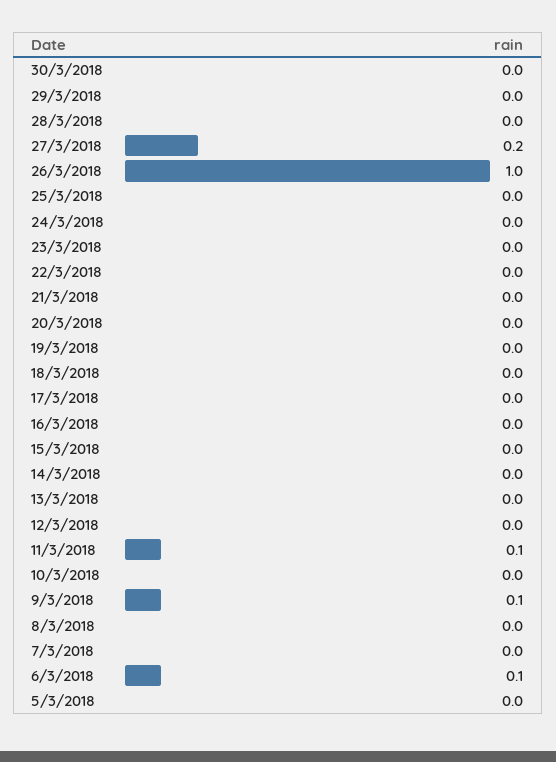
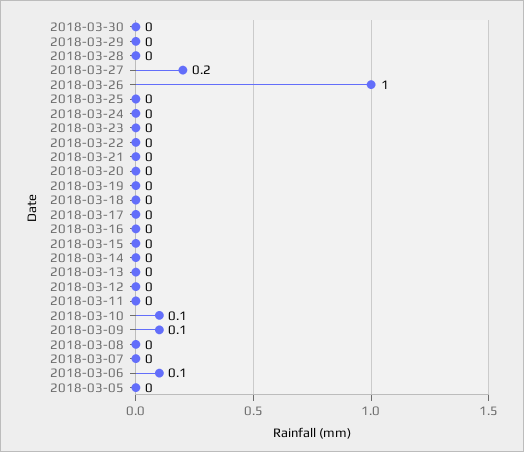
  {
    "30/3/2018": 0,
    "29/3/2018": 0,
    "28/3/2018": 0,
    "27/3/2018": 0.2,
    "26/3/2018": 1,
    "25/3/2018": 0,
    "24/3/2018": 0,
    "23/3/2018": 0,
    "22/3/2018": 0,
    "21/3/2018": 0,
    "20/3/2018": 0,
    "19/3/2018": 0,
    "18/3/2018": 0,
    "17/3/2018": 0,
    "16/3/2018": 0,
    "15/3/2018": 0,
    "14/3/2018": 0,
    "13/3/2018": 0,
    "12/3/2018": 0,
-   "11/3/2018": 0.1,
+   "11/3/2018": 0,
-   "10/3/2018": 0,
+   "10/3/2018": 0.1,
    "9/3/2018": 0.1,
    "8/3/2018": 0,
    "7/3/2018": 0,
    "6/3/2018": 0.1,
    "5/3/2018": 0
  }

